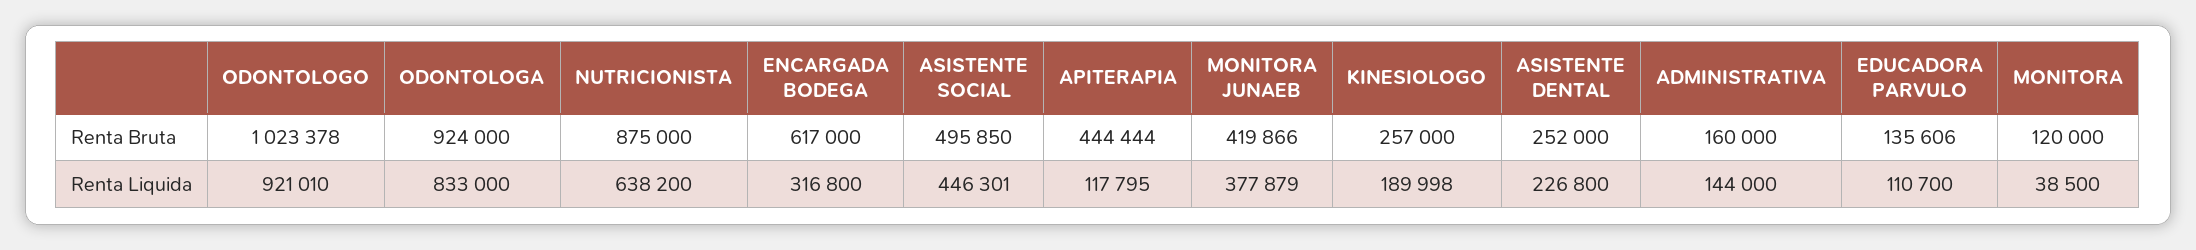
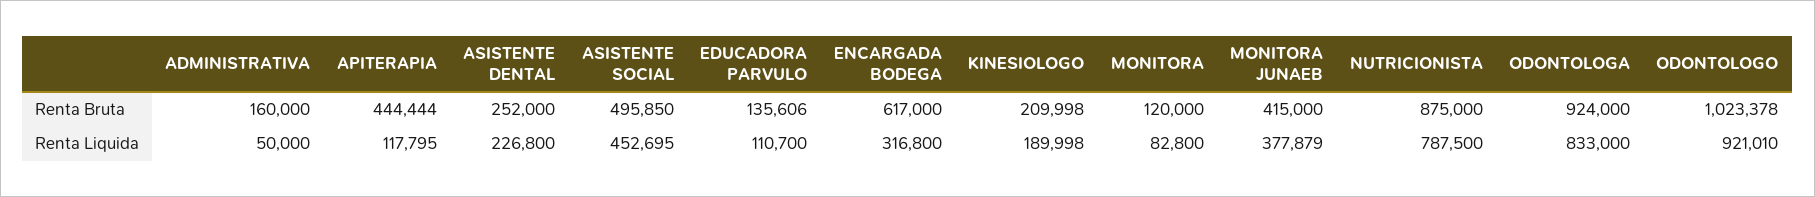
  {
    "ODONTOLOGO": {
      "Renta Bruta": 1023378,
      "Renta Liquida": 921010
    },
    "ODONTOLOGA": {
      "Renta Bruta": 924000,
      "Renta Liquida": 833000
    },
    "NUTRICIONISTA": {
      "Renta Bruta": 875000,
-     "Renta Liquida": 638200
+     "Renta Liquida": 787500
    },
    "ENCARGADA BODEGA": {
      "Renta Bruta": 617000,
      "Renta Liquida": 316800
    },
    "ASISTENTE SOCIAL": {
      "Renta Bruta": 495850,
-     "Renta Liquida": 446301
+     "Renta Liquida": 452695
    },
    "APITERAPIA": {
      "Renta Bruta": 444444,
      "Renta Liquida": 117795
    },
    "MONITORA JUNAEB": {
-     "Renta Bruta": 419866,
+     "Renta Bruta": 415000,
      "Renta Liquida": 377879
    },
    "KINESIOLOGO": {
-     "Renta Bruta": 257000,
+     "Renta Bruta": 209998,
      "Renta Liquida": 189998
    },
    "ASISTENTE DENTAL": {
      "Renta Bruta": 252000,
      "Renta Liquida": 226800
    },
    "ADMINISTRATIVA": {
      "Renta Bruta": 160000,
-     "Renta Liquida": 144000
+     "Renta Liquida": 50000
    },
    "EDUCADORA PARVULO": {
      "Renta Bruta": 135606,
      "Renta Liquida": 110700
    },
    "MONITORA": {
      "Renta Bruta": 120000,
-     "Renta Liquida": 38500
+     "Renta Liquida": 82800
    }
  }

